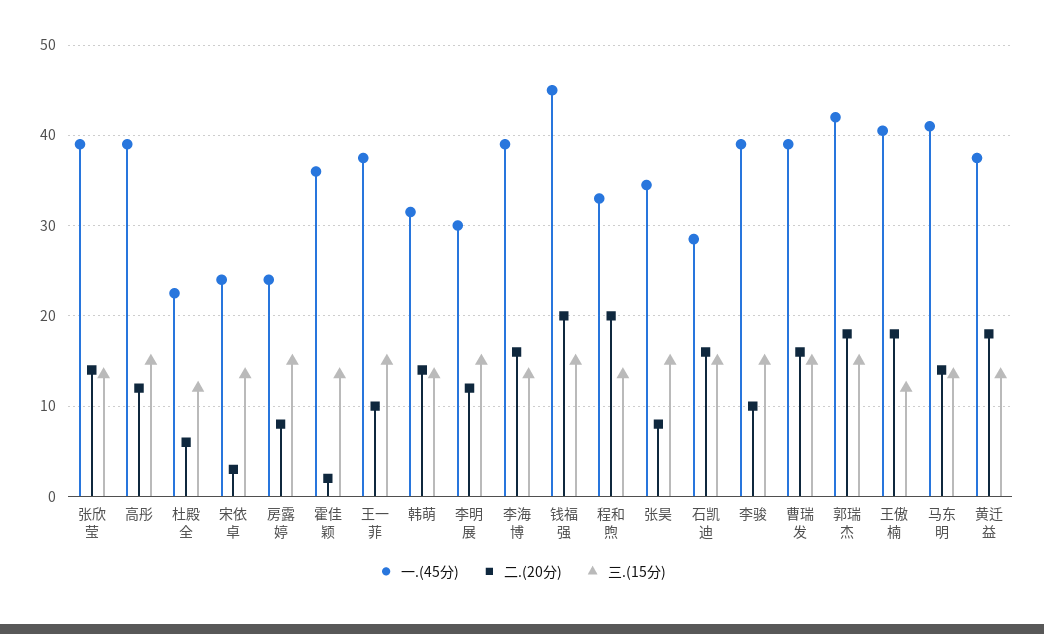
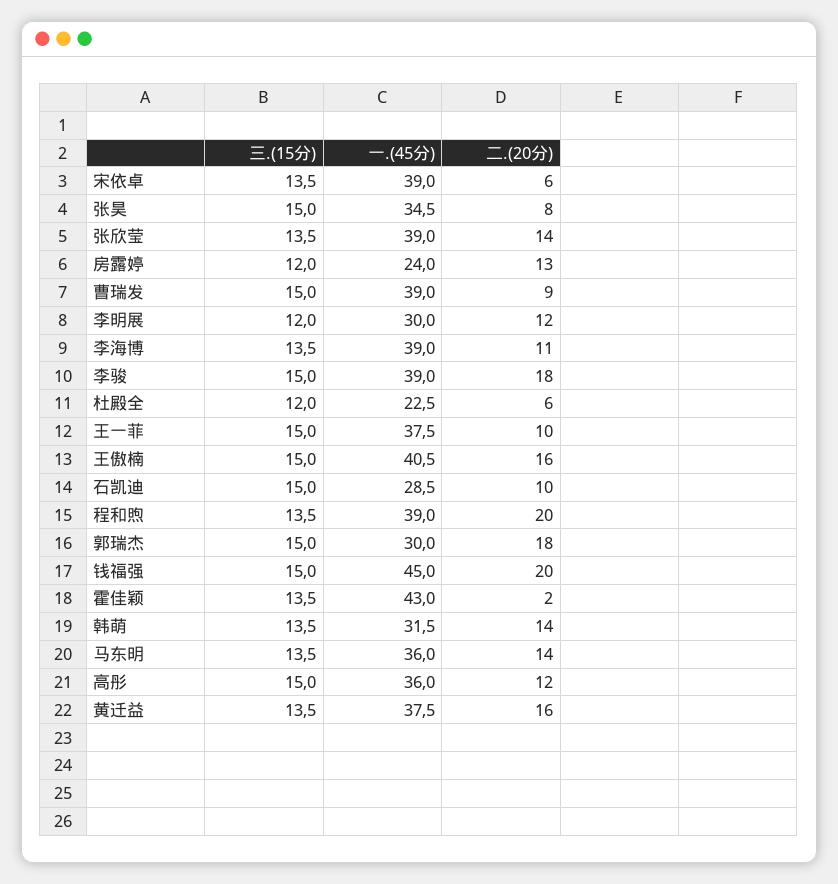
  {
    "一.(45分)": {
      "张欣莹": 39,
-     "高彤": 39,
+     "高彤": 36,
      "杜殿全": 22.5,
-     "宋依卓": 24,
+     "宋依卓": 39,
      "房露婷": 24,
-     "霍佳颖": 36,
+     "霍佳颖": 43,
      "王一菲": 37.5,
      "韩萌": 31.5,
      "李明展": 30,
      "李海博": 39,
      "钱福强": 45,
-     "程和煦": 33,
+     "程和煦": 39,
      "张昊": 34.5,
      "石凯迪": 28.5,
      "李骏": 39,
      "曹瑞发": 39,
-     "郭瑞杰": 42,
+     "郭瑞杰": 30,
      "王傲楠": 40.5,
-     "马东明": 41,
+     "马东明": 36,
      "黄迁益": 37.5
    },
    "二.(20分)": {
      "张欣莹": 14,
      "高彤": 12,
      "杜殿全": 6,
-     "宋依卓": 3,
+     "宋依卓": 6,
-     "房露婷": 8,
+     "房露婷": 13,
      "霍佳颖": 2,
      "王一菲": 10,
      "韩萌": 14,
      "李明展": 12,
-     "李海博": 16,
+     "李海博": 11,
      "钱福强": 20,
      "程和煦": 20,
      "张昊": 8,
-     "石凯迪": 16,
+     "石凯迪": 10,
-     "李骏": 10,
+     "李骏": 18,
-     "曹瑞发": 16,
+     "曹瑞发": 9,
      "郭瑞杰": 18,
-     "王傲楠": 18,
+     "王傲楠": 16,
      "马东明": 14,
-     "黄迁益": 18
+     "黄迁益": 16
    },
    "三.(15分)": {
      "张欣莹": 13.5,
      "高彤": 15,
      "杜殿全": 12,
      "宋依卓": 13.5,
-     "房露婷": 15,
+     "房露婷": 12,
      "霍佳颖": 13.5,
      "王一菲": 15,
      "韩萌": 13.5,
-     "李明展": 15,
+     "李明展": 12,
      "李海博": 13.5,
      "钱福强": 15,
      "程和煦": 13.5,
      "张昊": 15,
      "石凯迪": 15,
      "李骏": 15,
      "曹瑞发": 15,
      "郭瑞杰": 15,
-     "王傲楠": 12,
+     "王傲楠": 15,
      "马东明": 13.5,
      "黄迁益": 13.5
    }
  }

